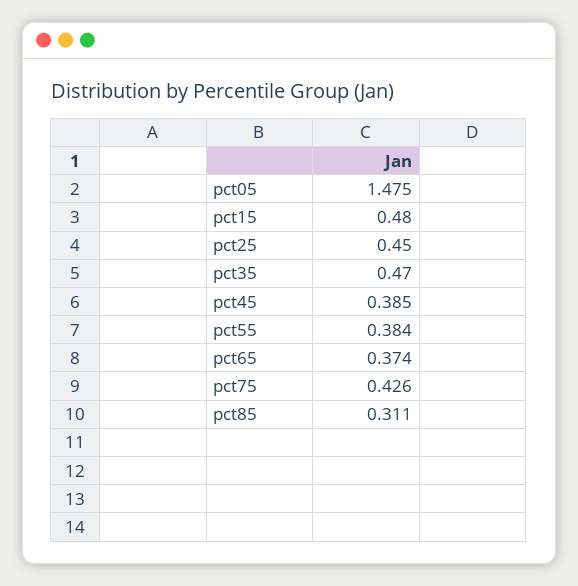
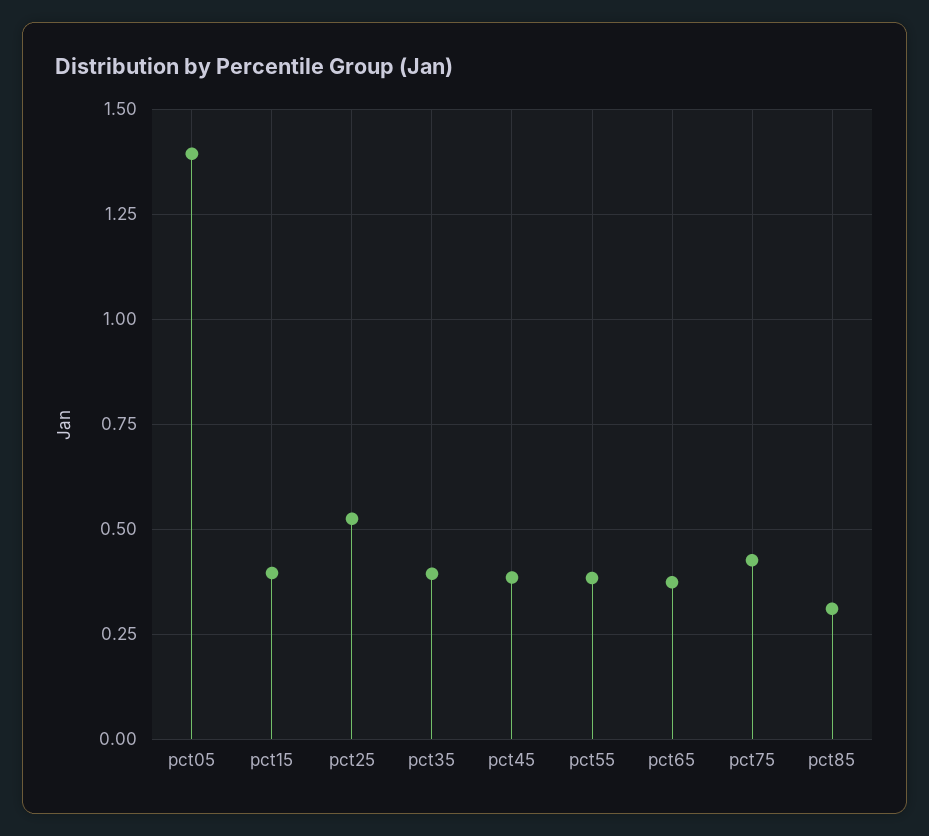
  {
-   "pct05": 1.475,
+   "pct05": 1.4,
-   "pct15": 0.48,
+   "pct15": 0.4,
-   "pct25": 0.45,
+   "pct25": 0.525,
-   "pct35": 0.47,
+   "pct35": 0.4,
    "pct45": 0.385,
    "pct55": 0.384,
    "pct65": 0.374,
    "pct75": 0.426,
    "pct85": 0.311
  }

